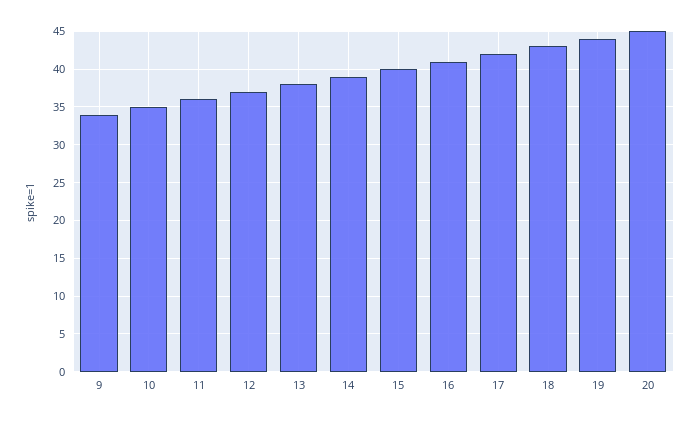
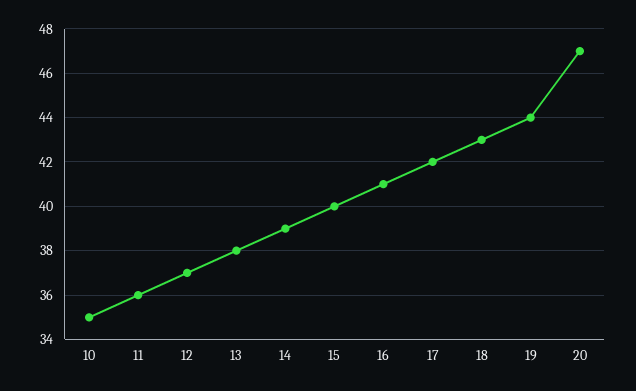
  {
-   "9": 34,
    "10": 35,
    "11": 36,
    "12": 37,
    "13": 38,
    "14": 39,
    "15": 40,
    "16": 41,
    "17": 42,
    "18": 43,
    "19": 44,
-   "20": 45
+   "20": 47
  }

